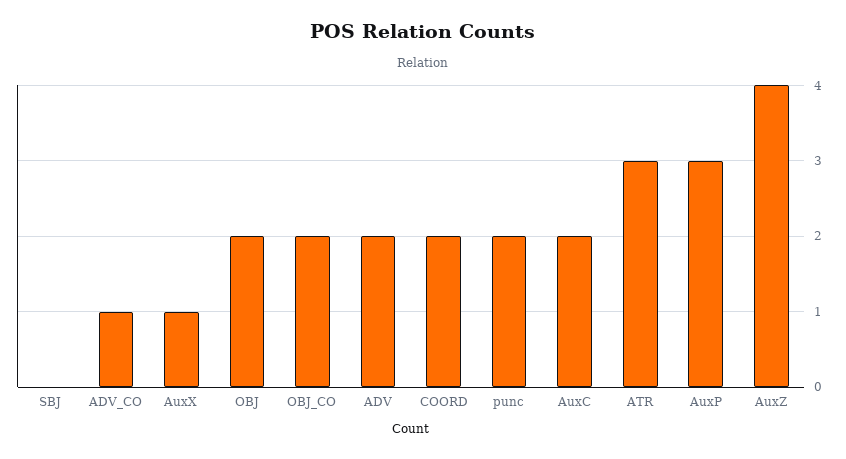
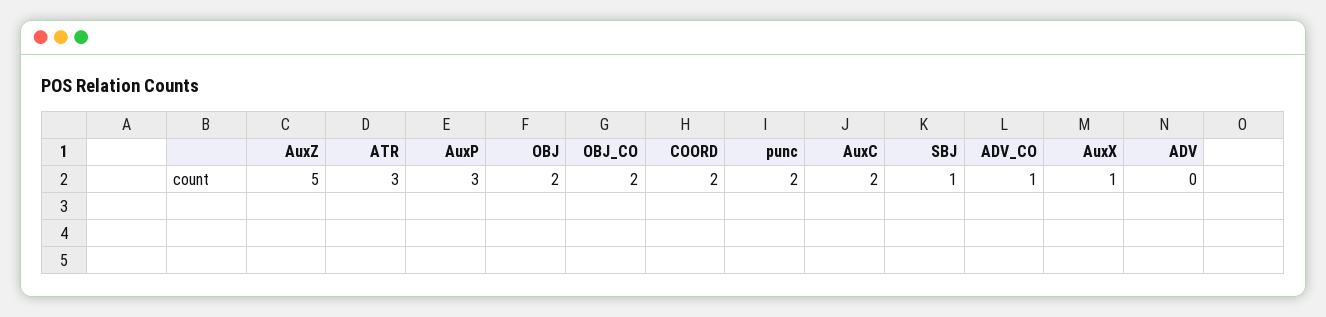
  {
-   "SBJ": 0,
+   "SBJ": 1,
    "ADV_CO": 1,
    "AuxX": 1,
    "OBJ": 2,
    "OBJ_CO": 2,
-   "ADV": 2,
+   "ADV": 0,
    "COORD": 2,
    "punc": 2,
    "AuxC": 2,
    "ATR": 3,
    "AuxP": 3,
-   "AuxZ": 4
+   "AuxZ": 5
  }

